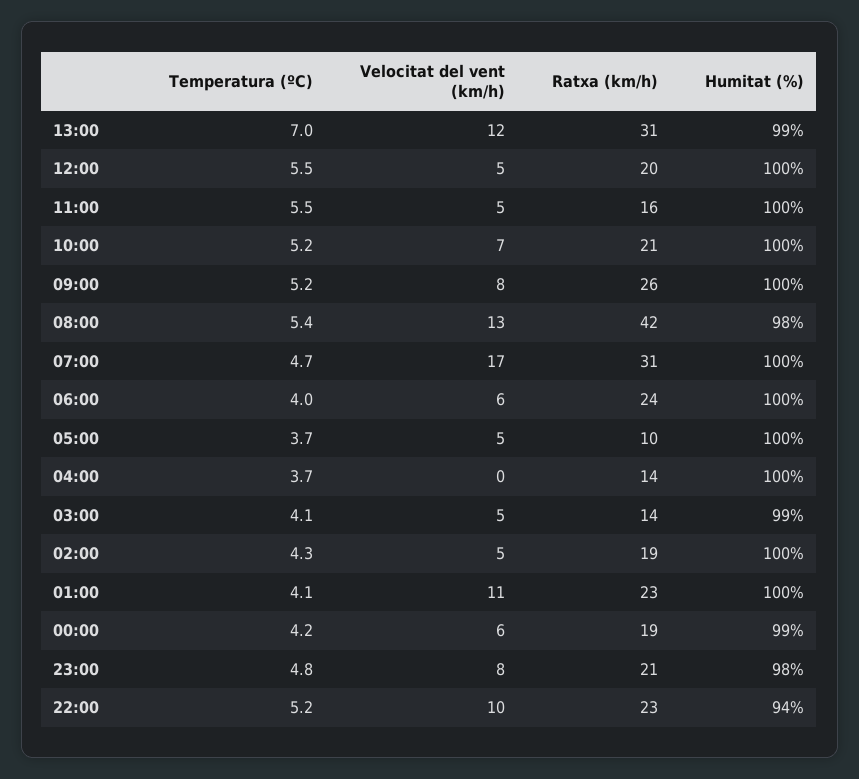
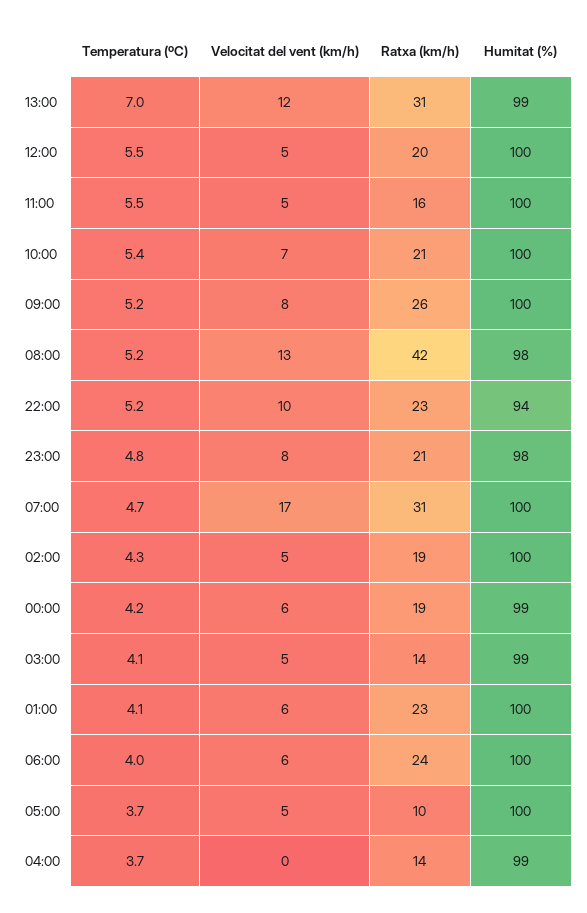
  {
    "Temperatura (ºC)": {
      "13:00": 7,
      "12:00": 5.5,
      "11:00": 5.5,
-     "10:00": 5.2,
+     "10:00": 5.4,
      "09:00": 5.2,
-     "08:00": 5.4,
+     "08:00": 5.2,
      "07:00": 4.7,
      "06:00": 4,
      "05:00": 3.7,
      "04:00": 3.7,
      "03:00": 4.1,
      "02:00": 4.3,
      "01:00": 4.1,
      "00:00": 4.2,
      "23:00": 4.8,
      "22:00": 5.2
    },
    "Velocitat del vent (km/h)": {
      "13:00": 12,
      "12:00": 5,
      "11:00": 5,
      "10:00": 7,
      "09:00": 8,
      "08:00": 13,
      "07:00": 17,
      "06:00": 6,
      "05:00": 5,
      "04:00": 0,
      "03:00": 5,
      "02:00": 5,
-     "01:00": 11,
+     "01:00": 6,
      "00:00": 6,
      "23:00": 8,
      "22:00": 10
    },
    "Ratxa (km/h)": {
      "13:00": 31,
      "12:00": 20,
      "11:00": 16,
      "10:00": 21,
      "09:00": 26,
      "08:00": 42,
      "07:00": 31,
      "06:00": 24,
      "05:00": 10,
      "04:00": 14,
      "03:00": 14,
      "02:00": 19,
      "01:00": 23,
      "00:00": 19,
      "23:00": 21,
      "22:00": 23
    },
    "Humitat (%)": {
      "13:00": 99,
      "12:00": 100,
      "11:00": 100,
      "10:00": 100,
      "09:00": 100,
      "08:00": 98,
      "07:00": 100,
      "06:00": 100,
      "05:00": 100,
-     "04:00": 100,
+     "04:00": 99,
      "03:00": 99,
      "02:00": 100,
      "01:00": 100,
      "00:00": 99,
      "23:00": 98,
      "22:00": 94
    }
  }

